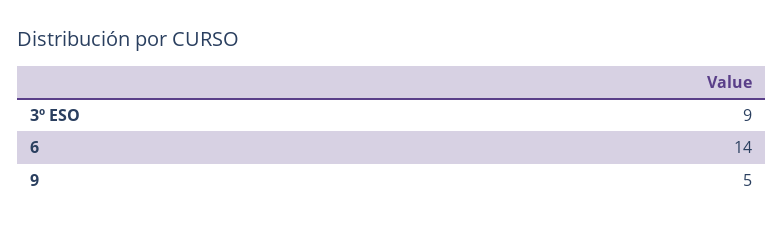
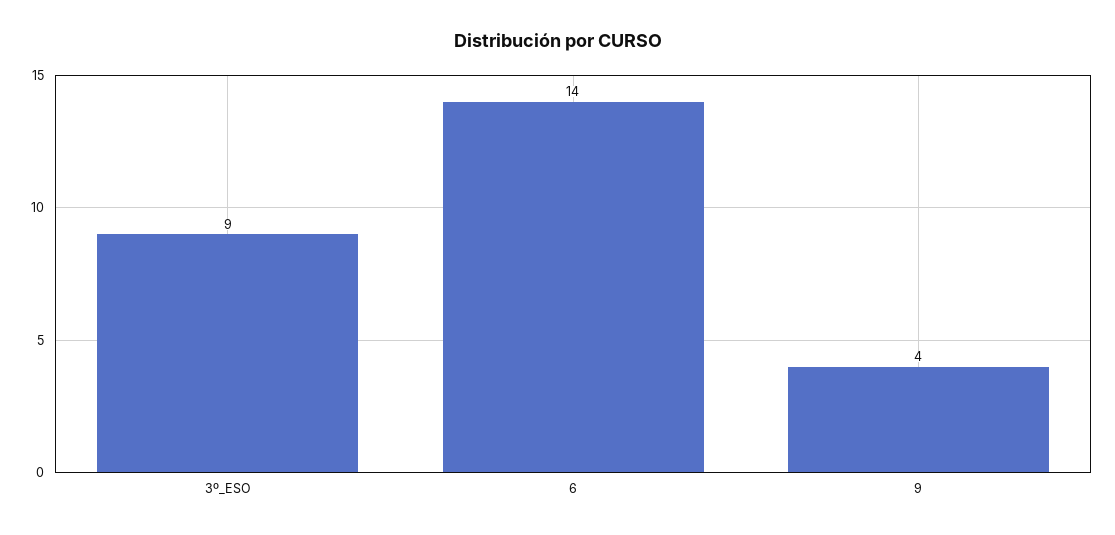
  {
    "3º ESO": 9,
    "6": 14,
-   "9": 5
+   "9": 4
  }

